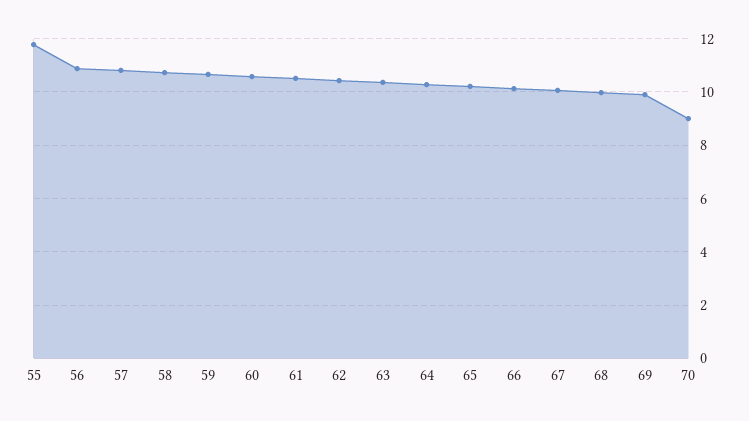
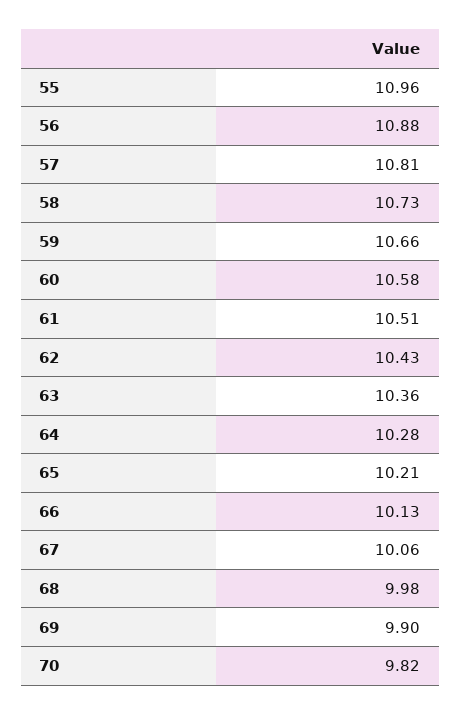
  {
-   "55": 11.75,
+   "55": 10.96,
    "56": 10.88,
    "57": 10.81,
    "58": 10.73,
    "59": 10.66,
    "60": 10.58,
    "61": 10.51,
    "62": 10.43,
    "63": 10.36,
    "64": 10.28,
    "65": 10.21,
    "66": 10.13,
    "67": 10.06,
    "68": 9.98,
    "69": 9.9,
-   "70": 9
+   "70": 9.82
  }

